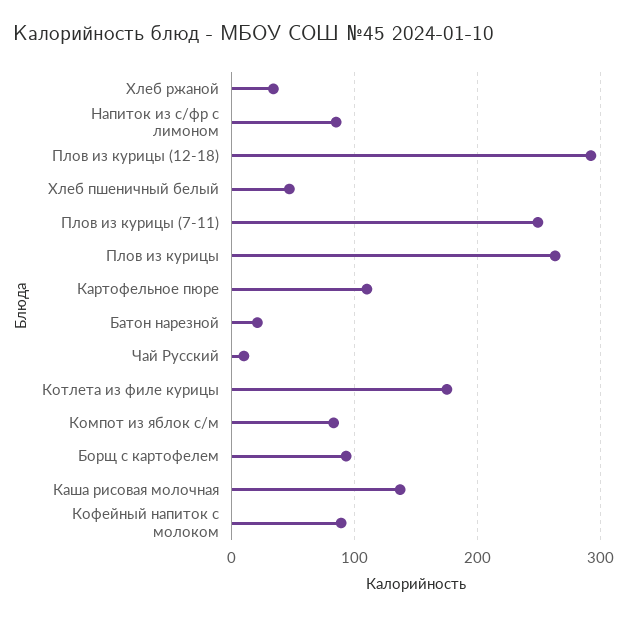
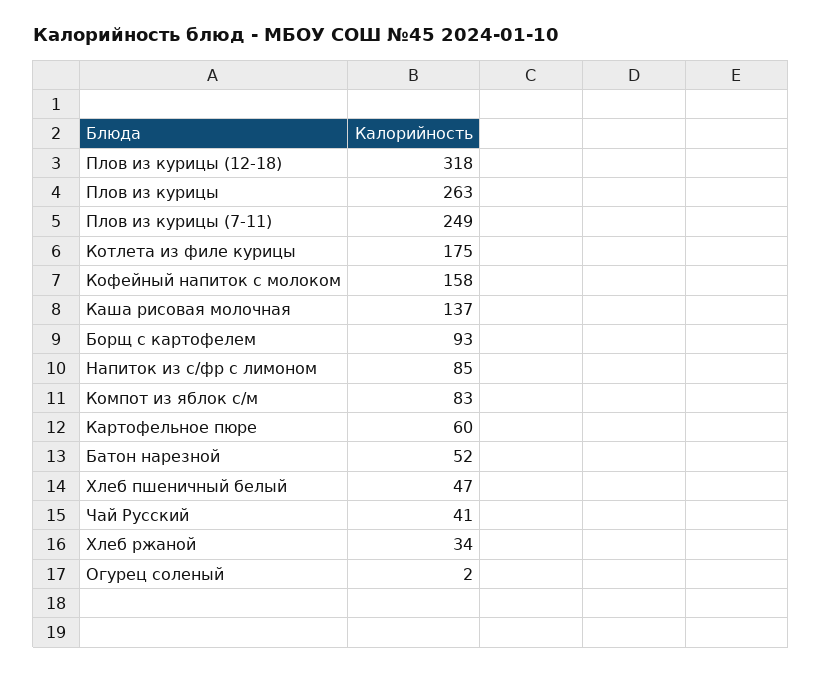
  {
    "Хлеб ржаной": 34,
    "Напиток из с/фр с лимоном": 85,
-   "Плов из курицы (12-18)": 290,
+   "Плов из курицы (12-18)": 318,
    "Хлеб пшеничный белый": 47,
    "Плов из курицы (7-11)": 249,
    "Плов из курицы": 263,
-   "Картофельное пюре": 110,
+   "Картофельное пюре": 60,
-   "Батон нарезной": 20,
+   "Батон нарезной": 52,
-   "Чай Русский": 10,
+   "Чай Русский": 41,
    "Котлета из филе курицы": 175,
    "Компот из яблок с/м": 83,
    "Борщ с картофелем": 93,
    "Каша рисовая молочная": 137,
-   "Кофейный напиток с молоком": 90
+   "Кофейный напиток с молоком": 158,
+   "Огурец соленый": 2
  }

